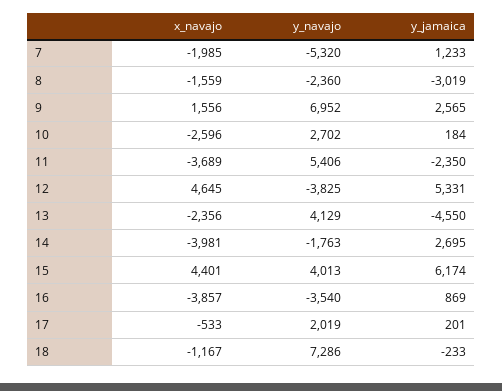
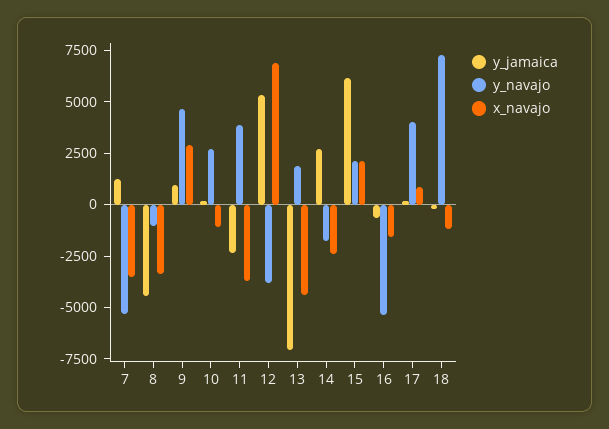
  {
    "x_navajo": {
-     "7": -1985,
+     "7": -3500,
-     "8": -1559,
+     "8": -3500,
-     "9": 1556,
+     "9": 3000,
-     "10": -2596,
+     "10": -1000,
      "11": -3689,
-     "12": 4645,
+     "12": 7000,
-     "13": -2356,
+     "13": -4500,
-     "14": -3981,
+     "14": -2500,
-     "15": 4401,
+     "15": 2000,
-     "16": -3857,
+     "16": -1500,
-     "17": -533,
+     "17": 1000,
      "18": -1167
    },
    "y_navajo": {
      "7": -5320,
-     "8": -2360,
+     "8": -1000,
-     "9": 6952,
+     "9": 4500,
      "10": 2702,
-     "11": 5406,
+     "11": 4000,
      "12": -3825,
-     "13": 4129,
+     "13": 2000,
      "14": -1763,
-     "15": 4013,
+     "15": 2000,
-     "16": -3540,
+     "16": -5500,
-     "17": 2019,
+     "17": 4000,
      "18": 7286
    },
    "y_jamaica": {
      "7": 1233,
-     "8": -3019,
+     "8": -4500,
-     "9": 2565,
+     "9": 1000,
      "10": 184,
      "11": -2350,
      "12": 5331,
-     "13": -4550,
+     "13": -7000,
      "14": 2695,
      "15": 6174,
-     "16": 869,
+     "16": -500,
      "17": 201,
      "18": -233
    }
  }

